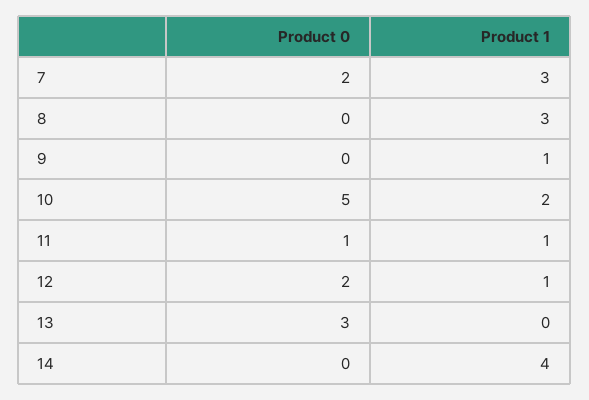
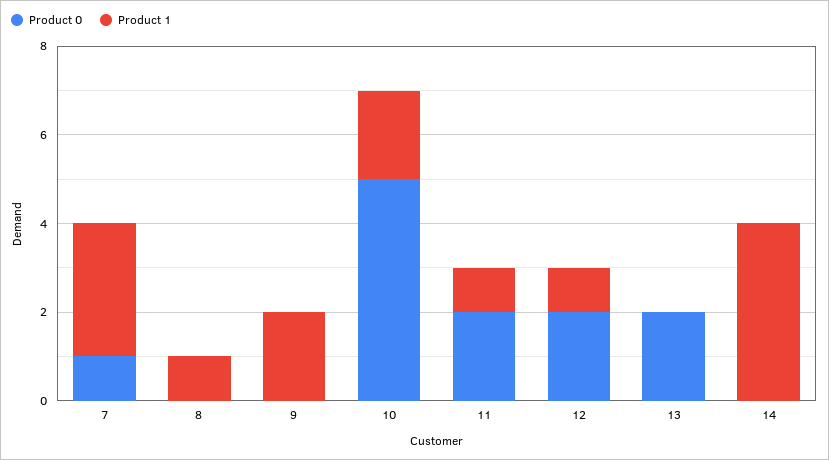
  {
    "Product 0": {
-     "7": 2,
+     "7": 1,
      "8": 0,
      "9": 0,
      "10": 5,
-     "11": 1,
+     "11": 2,
      "12": 2,
-     "13": 3,
+     "13": 2,
      "14": 0
    },
    "Product 1": {
      "7": 3,
-     "8": 3,
+     "8": 1,
-     "9": 1,
+     "9": 2,
      "10": 2,
      "11": 1,
      "12": 1,
      "13": 0,
      "14": 4
    }
  }

